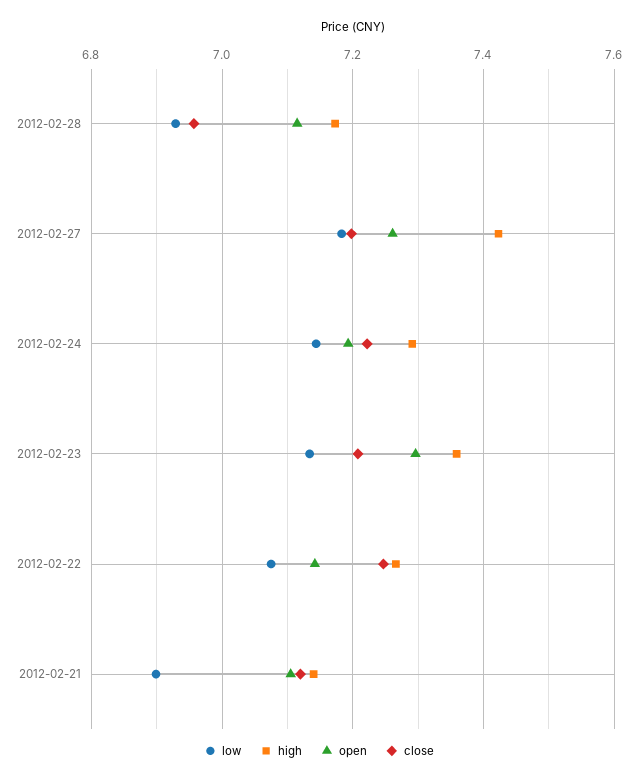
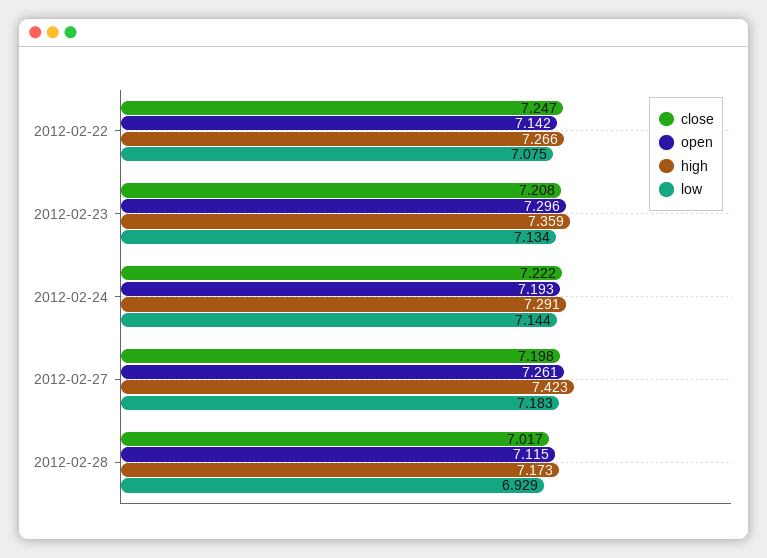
  {
    "low": {
      "2012-02-28": 6.929,
      "2012-02-27": 7.183,
      "2012-02-24": 7.144,
      "2012-02-23": 7.134,
-     "2012-02-22": 7.075,
+     "2012-02-22": 7.075
-     "2012-02-21": 6.9
    },
    "high": {
      "2012-02-28": 7.173,
      "2012-02-27": 7.423,
      "2012-02-24": 7.291,
      "2012-02-23": 7.359,
-     "2012-02-22": 7.266,
+     "2012-02-22": 7.266
-     "2012-02-21": 7.14
    },
    "open": {
      "2012-02-28": 7.115,
      "2012-02-27": 7.261,
      "2012-02-24": 7.193,
      "2012-02-23": 7.296,
-     "2012-02-22": 7.142,
+     "2012-02-22": 7.142
-     "2012-02-21": 7.1
    },
    "close": {
-     "2012-02-28": 6.96,
+     "2012-02-28": 7.017,
      "2012-02-27": 7.198,
      "2012-02-24": 7.222,
      "2012-02-23": 7.208,
-     "2012-02-22": 7.247,
+     "2012-02-22": 7.247
-     "2012-02-21": 7.12
    }
  }

